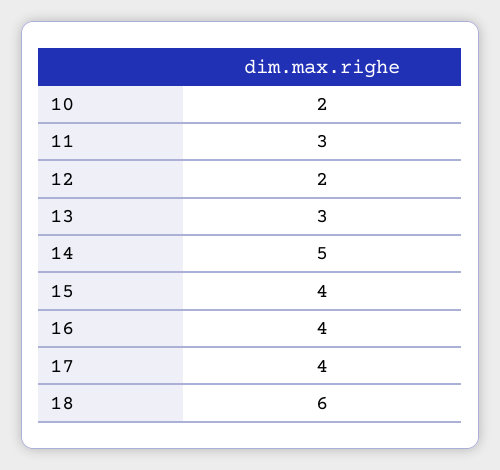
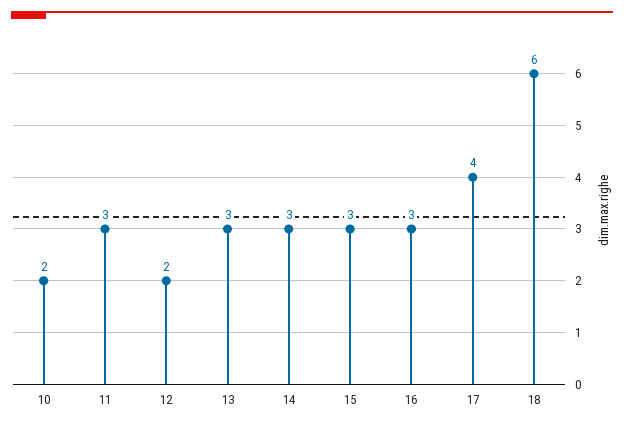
  {
    "10": 2,
    "11": 3,
    "12": 2,
    "13": 3,
-   "14": 5,
+   "14": 3,
-   "15": 4,
+   "15": 3,
-   "16": 4,
+   "16": 3,
    "17": 4,
    "18": 6
  }

